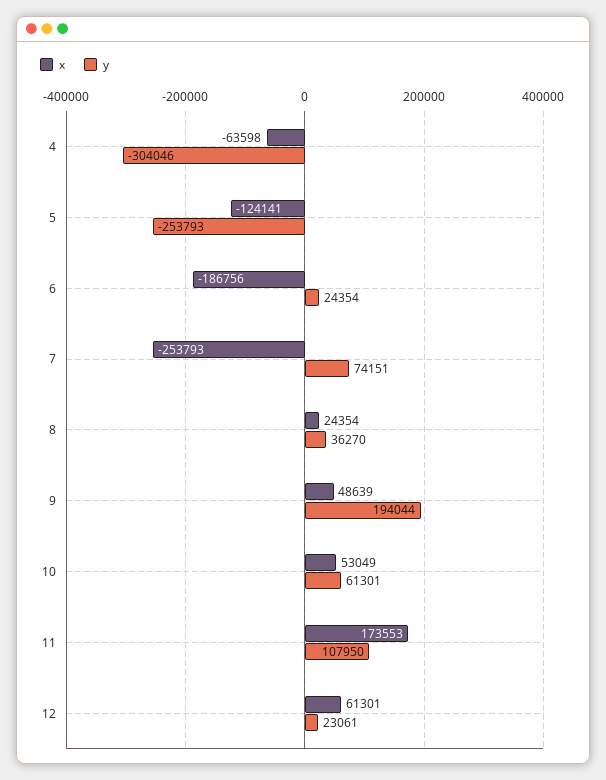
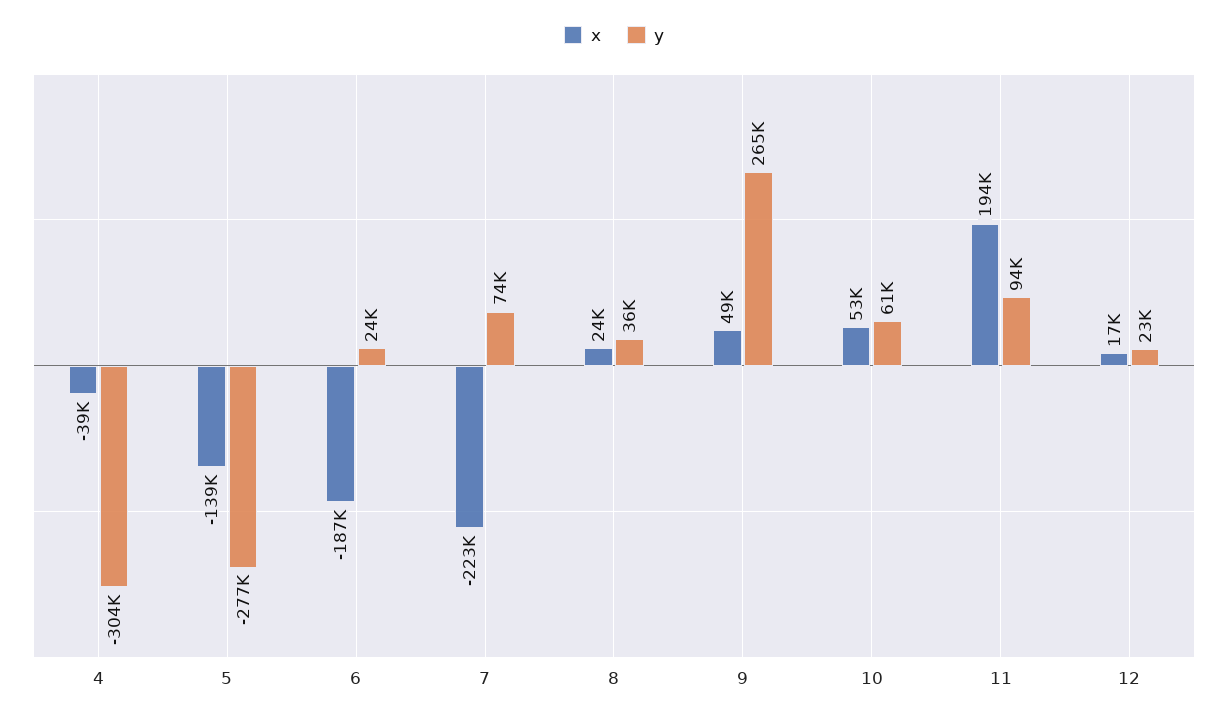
  {
    "x": {
-     "4": -63598,
+     "4": -39000,
-     "5": -124141,
+     "5": -139000,
      "6": -186756,
-     "7": -253793,
+     "7": -223000,
      "8": 24354,
      "9": 48639,
      "10": 53049,
-     "11": 173553,
+     "11": 194000,
-     "12": 61301
+     "12": 17000
    },
    "y": {
      "4": -304046,
-     "5": -253793,
+     "5": -277000,
      "6": 24354,
      "7": 74151,
      "8": 36270,
-     "9": 194044,
+     "9": 265000,
      "10": 61301,
-     "11": 107950,
+     "11": 94000,
      "12": 23061
    }
  }

